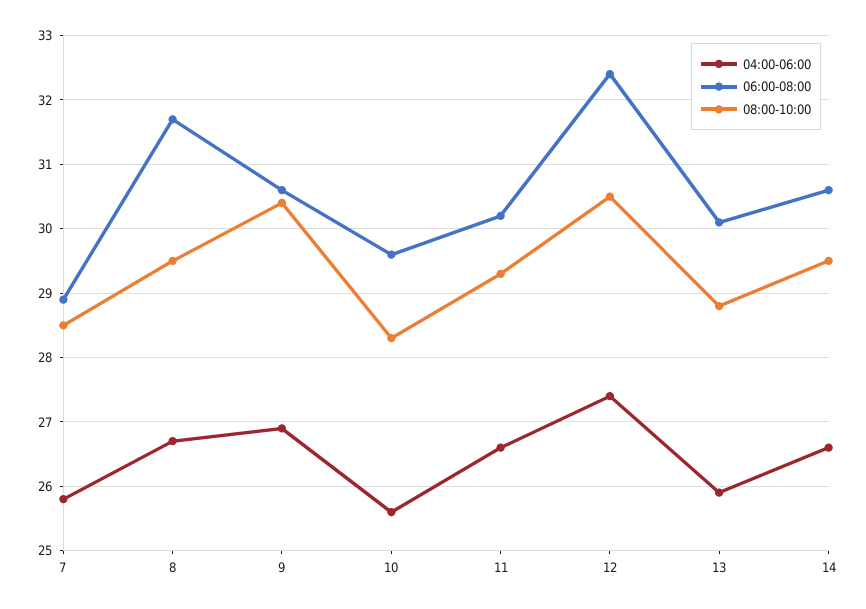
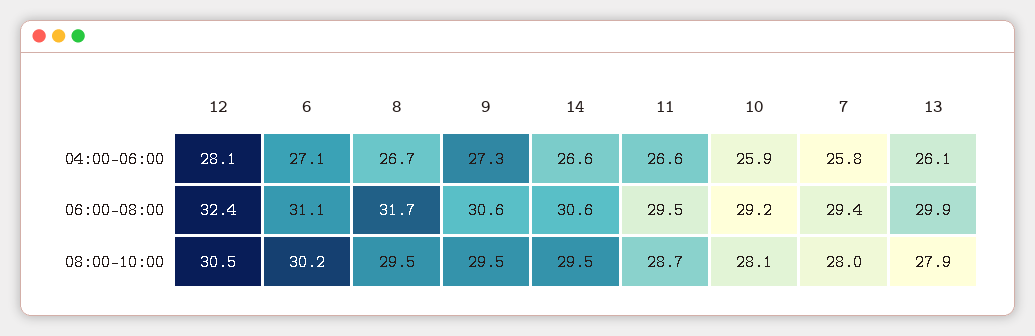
  {
    "04:00-06:00": {
      "7": 25.8,
      "8": 26.7,
-     "9": 26.9,
+     "9": 27.3,
-     "10": 25.6,
+     "10": 25.9,
      "11": 26.6,
-     "12": 27.4,
+     "12": 28.1,
-     "13": 25.9,
+     "13": 26.1,
-     "14": 26.6
+     "14": 26.6,
+     "6": 27.1
    },
    "06:00-08:00": {
-     "7": 28.9,
+     "7": 29.4,
      "8": 31.7,
      "9": 30.6,
-     "10": 29.6,
+     "10": 29.2,
-     "11": 30.2,
+     "11": 29.5,
      "12": 32.4,
-     "13": 30.1,
+     "13": 29.9,
-     "14": 30.6
+     "14": 30.6,
+     "6": 31.1
    },
    "08:00-10:00": {
-     "7": 28.5,
+     "7": 28,
      "8": 29.5,
-     "9": 30.4,
+     "9": 29.5,
-     "10": 28.3,
+     "10": 28.1,
-     "11": 29.3,
+     "11": 28.7,
      "12": 30.5,
-     "13": 28.8,
+     "13": 27.9,
-     "14": 29.5
+     "14": 29.5,
+     "6": 30.2
    }
  }

